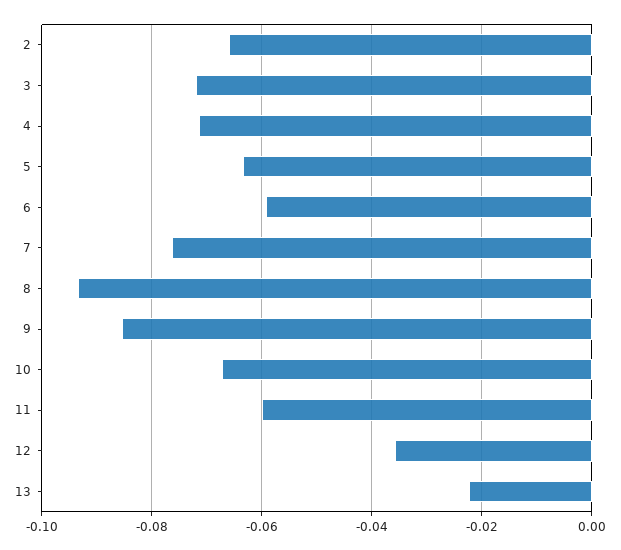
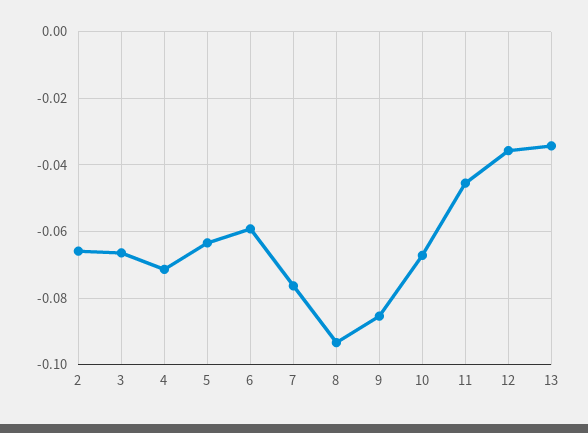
  {
    "2": -0.066,
-   "3": -0.072,
+   "3": -0.066,
    "4": -0.072,
    "5": -0.064,
    "6": -0.06,
    "7": -0.076,
    "8": -0.094,
    "9": -0.086,
    "10": -0.068,
-   "11": -0.06,
+   "11": -0.046,
    "12": -0.036,
-   "13": -0.022
+   "13": -0.034
  }

